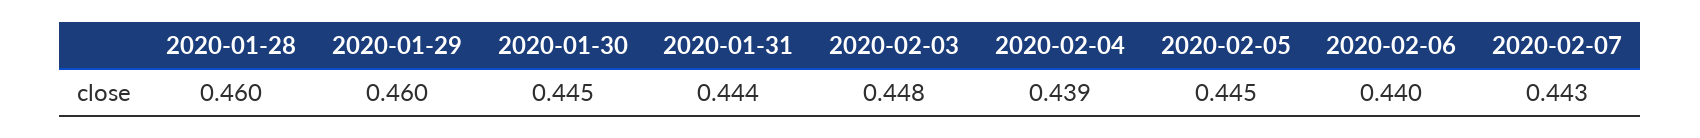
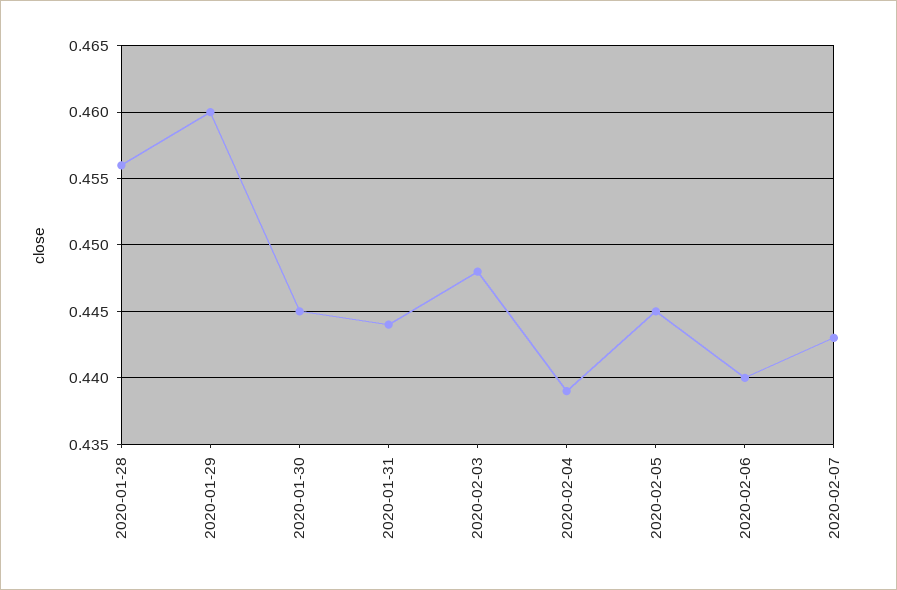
  {
-   "2020-01-28": 0.46,
+   "2020-01-28": 0.456,
    "2020-01-29": 0.46,
    "2020-01-30": 0.445,
    "2020-01-31": 0.444,
    "2020-02-03": 0.448,
    "2020-02-04": 0.439,
    "2020-02-05": 0.445,
    "2020-02-06": 0.44,
    "2020-02-07": 0.443
  }

